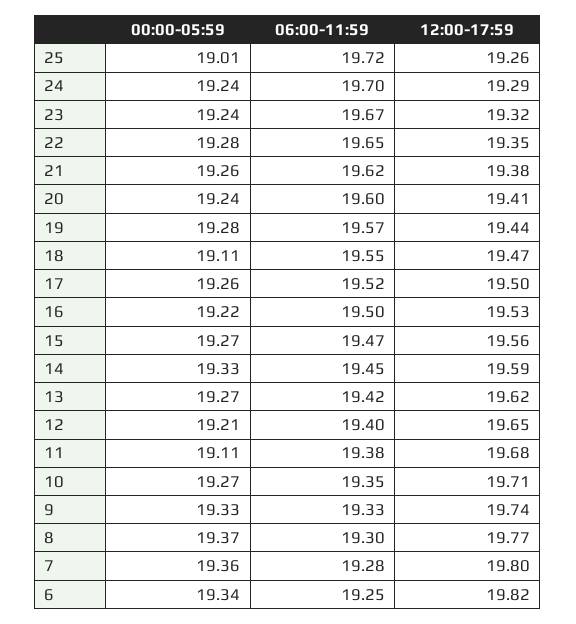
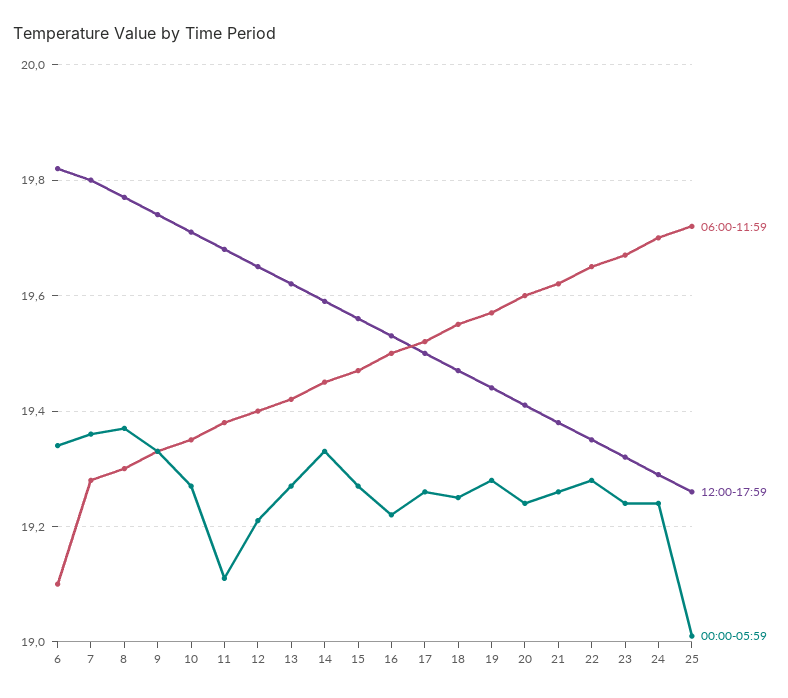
  {
    "00:00-05:59": {
      "25": 19.01,
      "24": 19.24,
      "23": 19.24,
      "22": 19.28,
      "21": 19.26,
      "20": 19.24,
      "19": 19.28,
-     "18": 19.11,
+     "18": 19.25,
      "17": 19.26,
      "16": 19.22,
      "15": 19.27,
      "14": 19.33,
      "13": 19.27,
      "12": 19.21,
      "11": 19.11,
      "10": 19.27,
      "9": 19.33,
      "8": 19.37,
      "7": 19.36,
      "6": 19.34
    },
    "06:00-11:59": {
      "25": 19.72,
      "24": 19.7,
      "23": 19.67,
      "22": 19.65,
      "21": 19.62,
      "20": 19.6,
      "19": 19.57,
      "18": 19.55,
      "17": 19.52,
      "16": 19.5,
      "15": 19.47,
      "14": 19.45,
      "13": 19.42,
      "12": 19.4,
      "11": 19.38,
      "10": 19.35,
      "9": 19.33,
      "8": 19.3,
      "7": 19.28,
-     "6": 19.25
+     "6": 19.1
    },
    "12:00-17:59": {
      "25": 19.26,
      "24": 19.29,
      "23": 19.32,
      "22": 19.35,
      "21": 19.38,
      "20": 19.41,
      "19": 19.44,
      "18": 19.47,
      "17": 19.5,
      "16": 19.53,
      "15": 19.56,
      "14": 19.59,
      "13": 19.62,
      "12": 19.65,
      "11": 19.68,
      "10": 19.71,
      "9": 19.74,
      "8": 19.77,
      "7": 19.8,
      "6": 19.82
    }
  }

